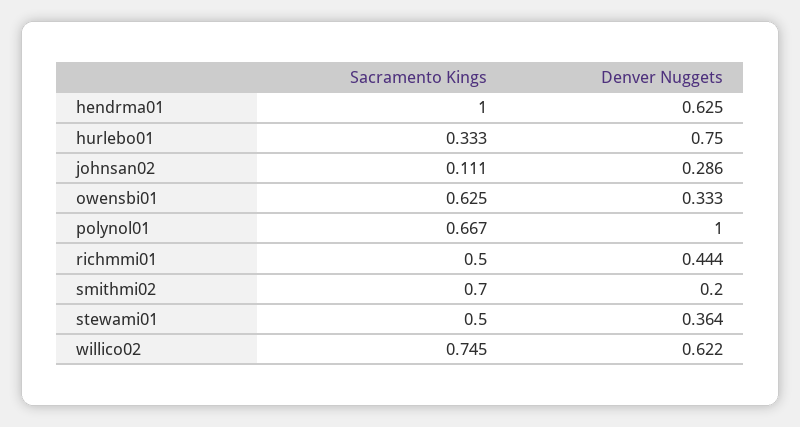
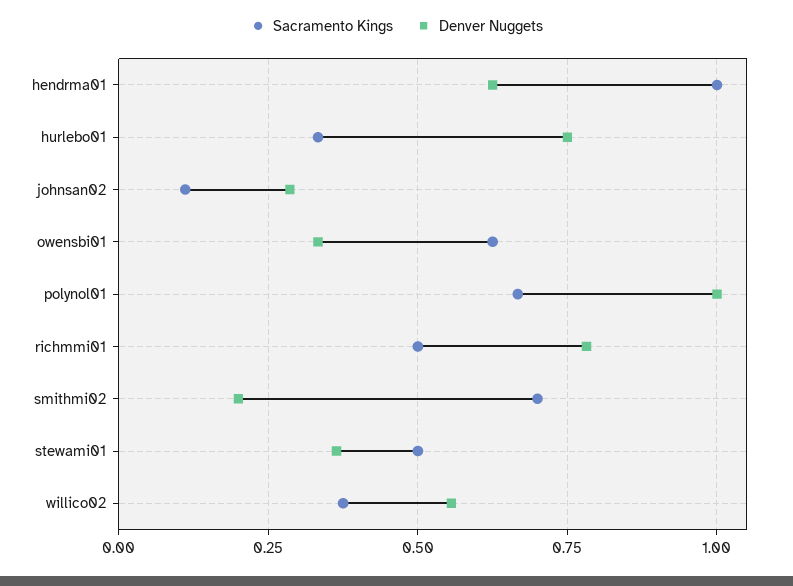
  {
    "Sacramento Kings": {
      "hendrma01": 1,
      "hurlebo01": 0.333,
      "johnsan02": 0.111,
      "owensbi01": 0.625,
      "polynol01": 0.667,
      "richmmi01": 0.5,
      "smithmi02": 0.7,
      "stewami01": 0.5,
-     "willico02": 0.745
+     "willico02": 0.375
    },
    "Denver Nuggets": {
      "hendrma01": 0.625,
      "hurlebo01": 0.75,
      "johnsan02": 0.286,
      "owensbi01": 0.333,
      "polynol01": 1,
-     "richmmi01": 0.444,
+     "richmmi01": 0.775,
      "smithmi02": 0.2,
      "stewami01": 0.364,
-     "willico02": 0.622
+     "willico02": 0.55
    }
  }

